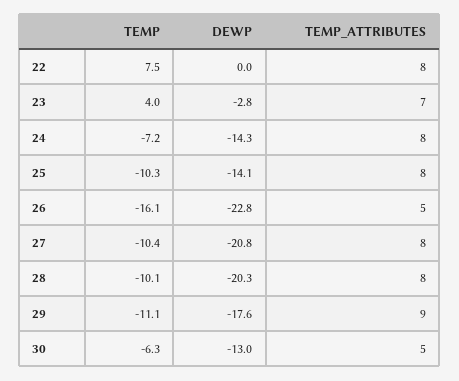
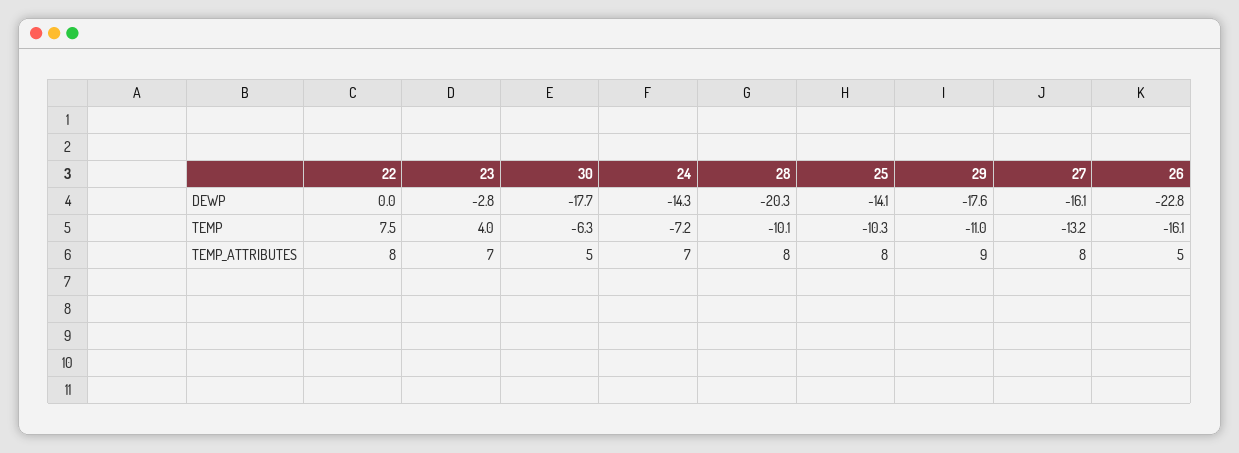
  {
    "TEMP": {
      "22": 7.5,
      "23": 4,
      "24": -7.2,
      "25": -10.3,
      "26": -16.1,
-     "27": -10.4,
+     "27": -13.2,
      "28": -10.1,
-     "29": -11.1,
+     "29": -11,
      "30": -6.3
    },
    "DEWP": {
      "22": 0,
      "23": -2.8,
      "24": -14.3,
      "25": -14.1,
      "26": -22.8,
-     "27": -20.8,
+     "27": -16.1,
      "28": -20.3,
      "29": -17.6,
-     "30": -13
+     "30": -17.7
    },
    "TEMP_ATTRIBUTES": {
      "22": 8,
      "23": 7,
-     "24": 8,
+     "24": 7,
      "25": 8,
      "26": 5,
      "27": 8,
      "28": 8,
      "29": 9,
      "30": 5
    }
  }

